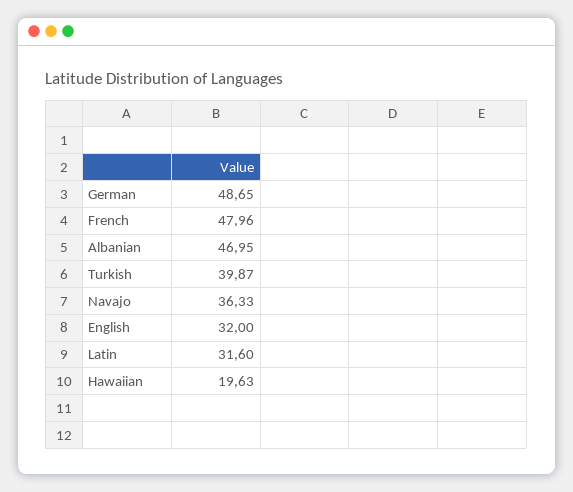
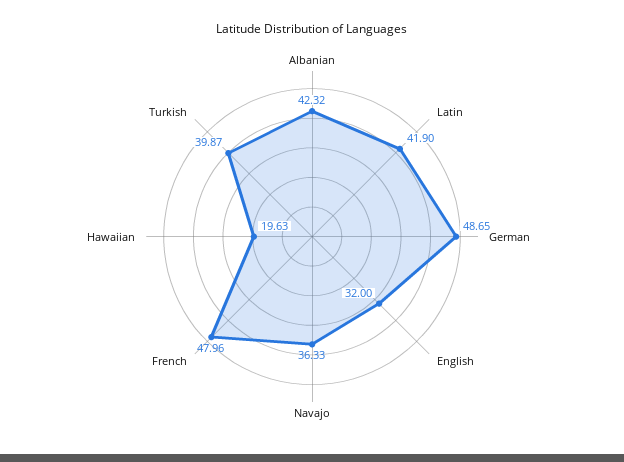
  {
    "German": 48.65,
    "French": 47.96,
-   "Albanian": 46.95,
+   "Albanian": 42.32,
    "Turkish": 39.87,
    "Navajo": 36.33,
    "English": 32,
-   "Latin": 31.6,
+   "Latin": 41.9,
    "Hawaiian": 19.63
  }

